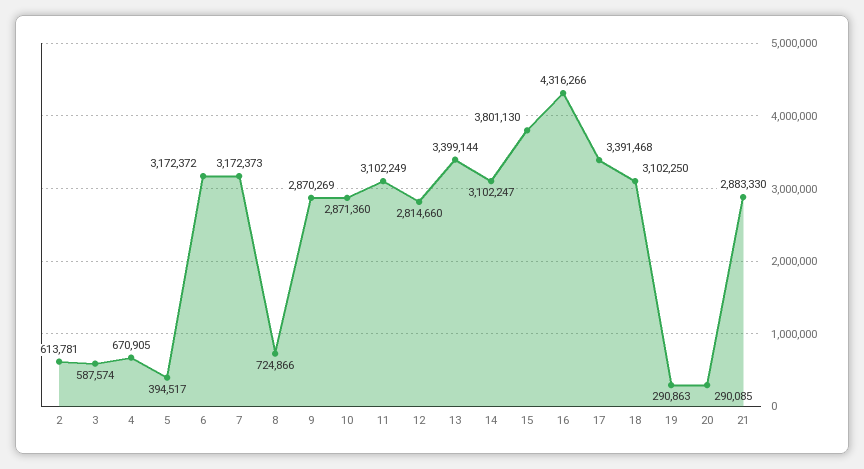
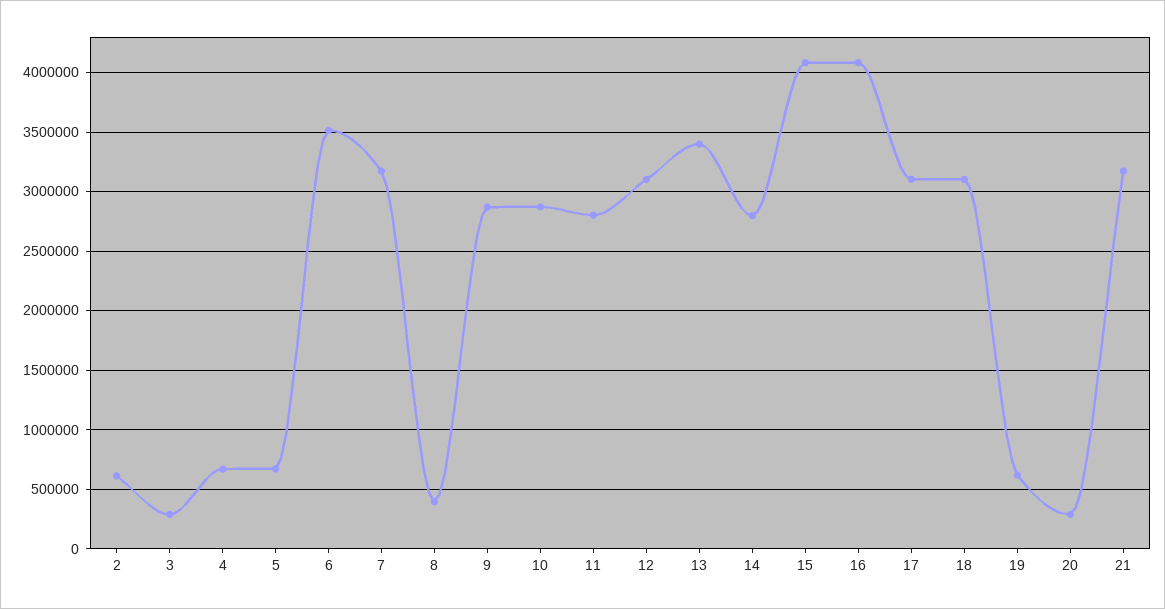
  {
    "2": 613781,
-   "3": 587574,
+   "3": 300000,
    "4": 670905,
-   "5": 394517,
+   "5": 700000,
-   "6": 3172372,
+   "6": 3500000,
    "7": 3172373,
-   "8": 724866,
+   "8": 400000,
    "9": 2870269,
    "10": 2871360,
-   "11": 3102249,
+   "11": 2800000,
-   "12": 2814660,
+   "12": 3100000,
    "13": 3399144,
-   "14": 3102247,
+   "14": 2800000,
-   "15": 3801130,
+   "15": 4100000,
-   "16": 4316266,
+   "16": 4100000,
-   "17": 3391468,
+   "17": 3100000,
    "18": 3102250,
-   "19": 290863,
+   "19": 600000,
    "20": 290085,
-   "21": 2883330
+   "21": 3200000
  }

